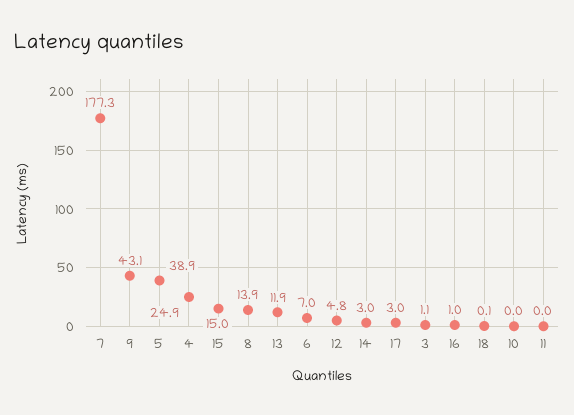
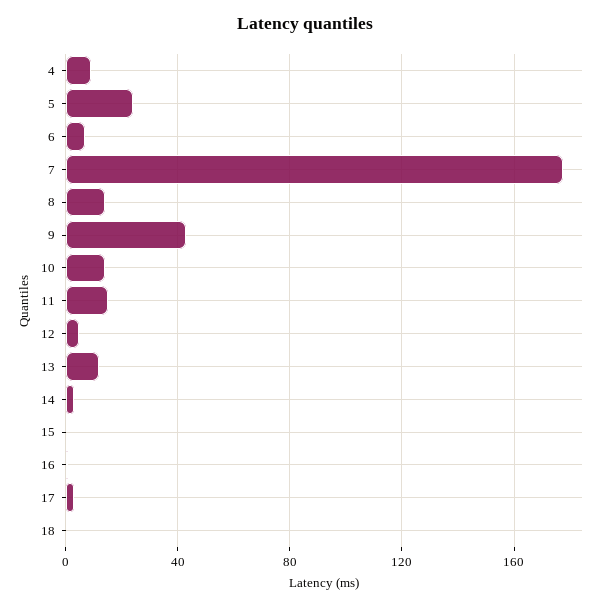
  {
    "7": 177.3,
    "9": 43.1,
-   "5": 38.9,
+   "5": 25,
-   "4": 24.9,
+   "4": 10,
-   "15": 15,
+   "15": 0,
    "8": 13.9,
    "13": 11.9,
    "6": 7,
    "12": 4.8,
    "14": 3,
    "17": 3,
-   "3": 1.1,
    "16": 1,
    "18": 0.1,
-   "10": 0,
+   "10": 15,
-   "11": 0
+   "11": 15
  }

